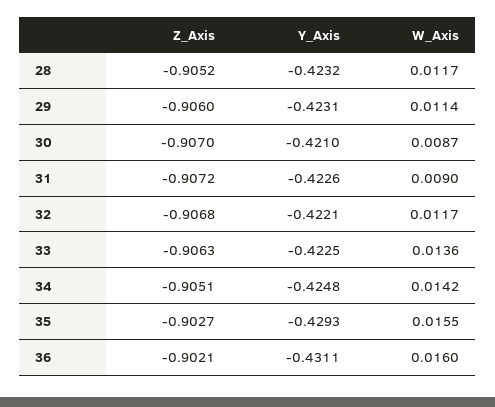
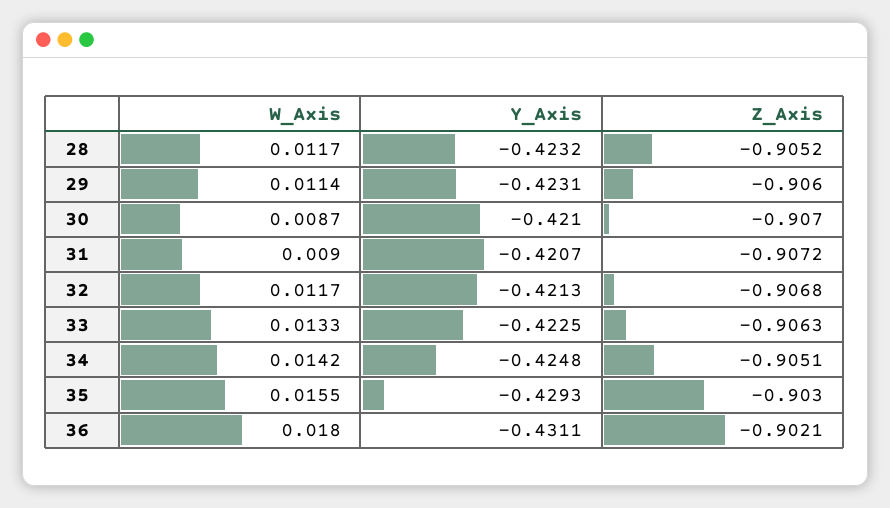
  {
    "Z_Axis": {
      "28": -0.9052,
      "29": -0.906,
      "30": -0.907,
      "31": -0.9072,
      "32": -0.9068,
      "33": -0.9063,
      "34": -0.9051,
-     "35": -0.9027,
+     "35": -0.903,
      "36": -0.9021
    },
    "Y_Axis": {
      "28": -0.4232,
      "29": -0.4231,
      "30": -0.421,
-     "31": -0.4226,
+     "31": -0.4207,
-     "32": -0.4221,
+     "32": -0.4213,
      "33": -0.4225,
      "34": -0.4248,
      "35": -0.4293,
      "36": -0.4311
    },
    "W_Axis": {
      "28": 0.0117,
      "29": 0.0114,
      "30": 0.0087,
      "31": 0.009,
      "32": 0.0117,
-     "33": 0.0136,
+     "33": 0.0133,
      "34": 0.0142,
      "35": 0.0155,
-     "36": 0.016
+     "36": 0.018
    }
  }

